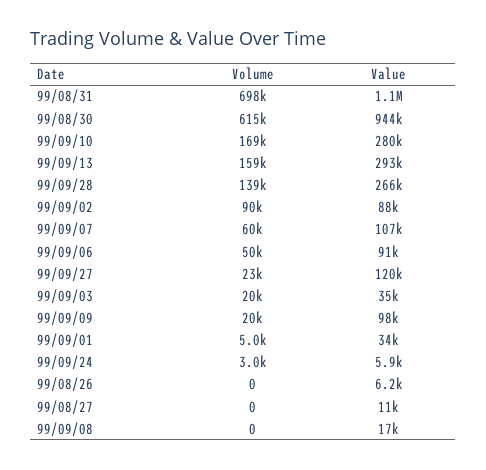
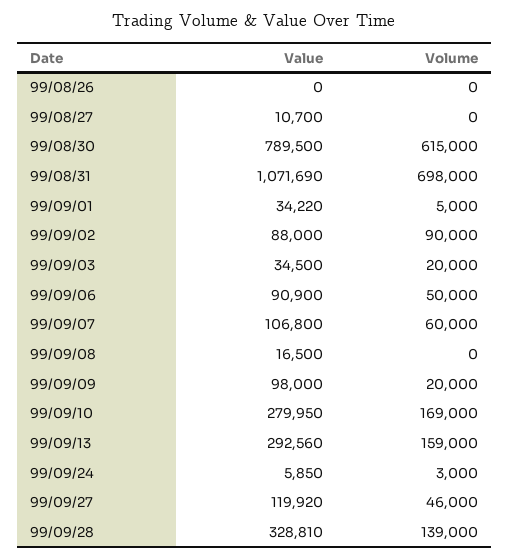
  {
    "Volume": {
      "99/08/31": 698000,
      "99/08/30": 615000,
      "99/09/10": 169000,
      "99/09/13": 159000,
      "99/09/28": 139000,
      "99/09/02": 90000,
      "99/09/07": 60000,
      "99/09/06": 50000,
-     "99/09/27": 23000,
+     "99/09/27": 46000,
      "99/09/03": 20000,
      "99/09/09": 20000,
      "99/09/01": 5000,
      "99/09/24": 3000,
      "99/08/26": 0,
      "99/08/27": 0,
      "99/09/08": 0
    },
    "Value": {
      "99/08/31": 1071690,
-     "99/08/30": 944000,
+     "99/08/30": 789500,
      "99/09/10": 279950,
      "99/09/13": 292560,
-     "99/09/28": 266000,
+     "99/09/28": 328810,
      "99/09/02": 88000,
      "99/09/07": 106800,
      "99/09/06": 90900,
      "99/09/27": 119920,
      "99/09/03": 34500,
      "99/09/09": 98000,
      "99/09/01": 34220,
      "99/09/24": 5850,
-     "99/08/26": 6200,
+     "99/08/26": 0,
      "99/08/27": 10700,
      "99/09/08": 16500
    }
  }

